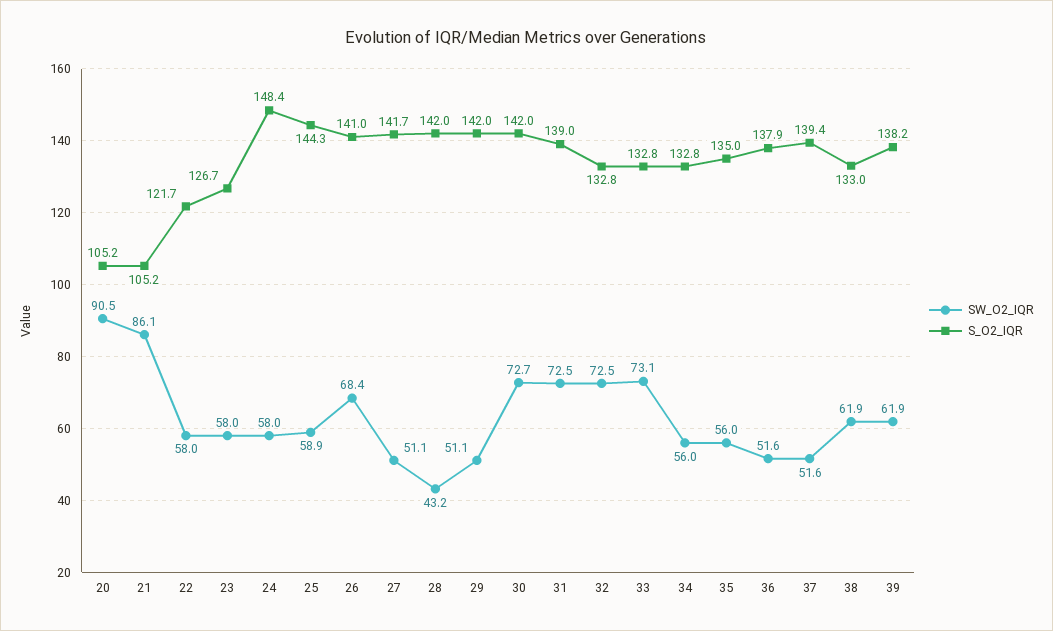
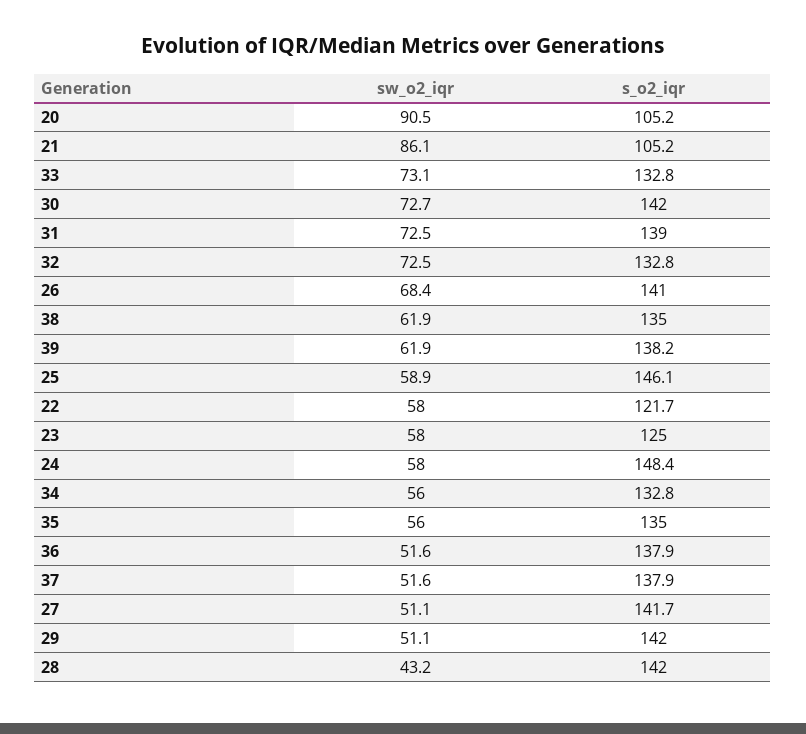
  {
    "SW_O2_IQR": {
      "20": 90.5,
      "21": 86.1,
      "22": 58,
      "23": 58,
      "24": 58,
      "25": 58.9,
      "26": 68.4,
      "27": 51.1,
      "28": 43.2,
      "29": 51.1,
      "30": 72.7,
      "31": 72.5,
      "32": 72.5,
      "33": 73.1,
      "34": 56,
      "35": 56,
      "36": 51.6,
      "37": 51.6,
      "38": 61.9,
      "39": 61.9
    },
    "S_O2_IQR": {
      "20": 105.2,
      "21": 105.2,
      "22": 121.7,
-     "23": 126.7,
+     "23": 125,
      "24": 148.4,
-     "25": 144.3,
+     "25": 146.1,
      "26": 141,
      "27": 141.7,
      "28": 142,
      "29": 142,
      "30": 142,
      "31": 139,
      "32": 132.8,
      "33": 132.8,
      "34": 132.8,
      "35": 135,
      "36": 137.9,
-     "37": 139.4,
+     "37": 137.9,
-     "38": 133,
+     "38": 135,
      "39": 138.2
    }
  }

